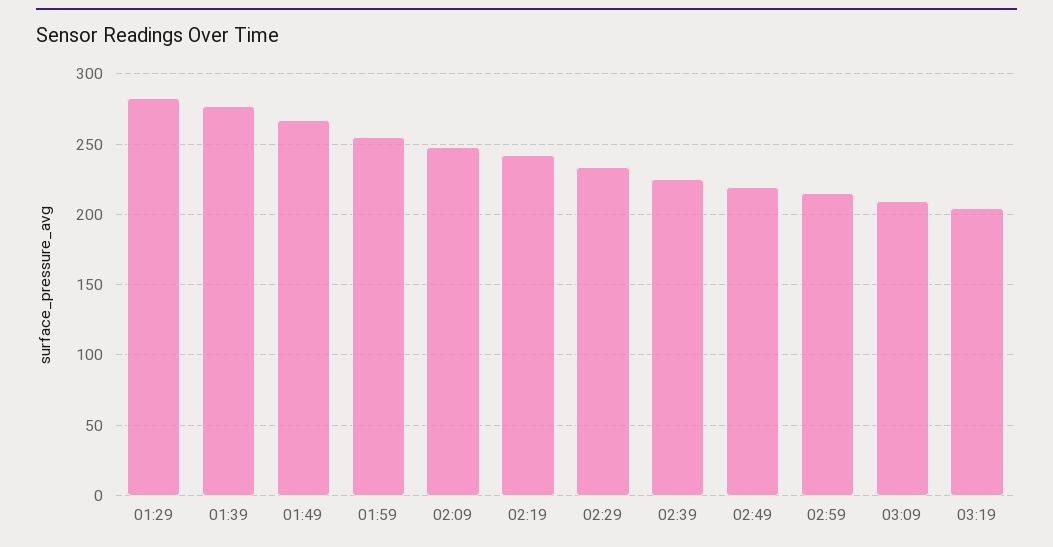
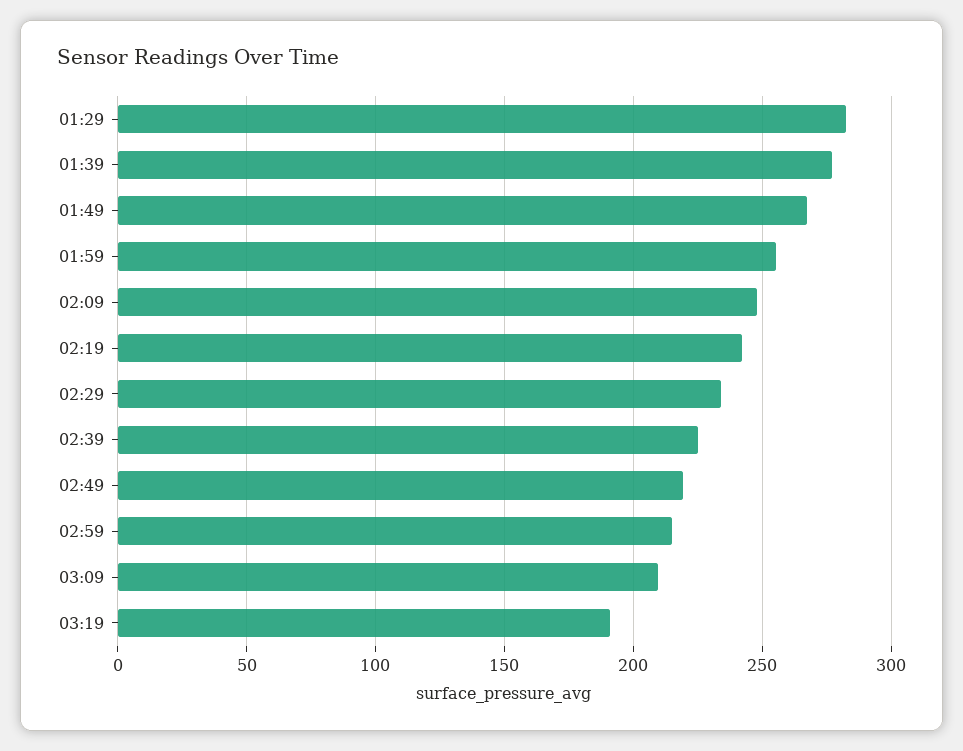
  {
    "01:29": 285,
    "01:39": 275,
    "01:49": 265,
    "01:59": 255,
    "02:09": 250,
    "02:19": 240,
    "02:29": 235,
    "02:39": 225,
    "02:49": 220,
    "02:59": 215,
    "03:09": 210,
-   "03:19": 205
+   "03:19": 190
  }

